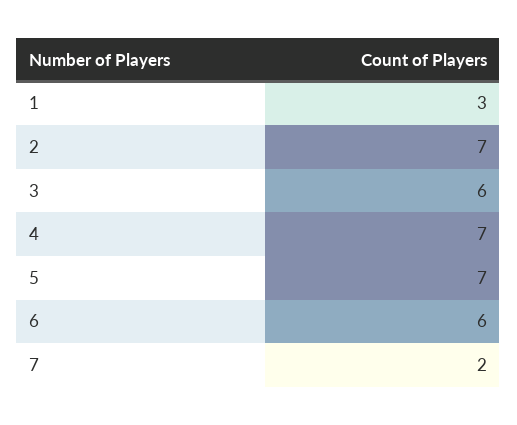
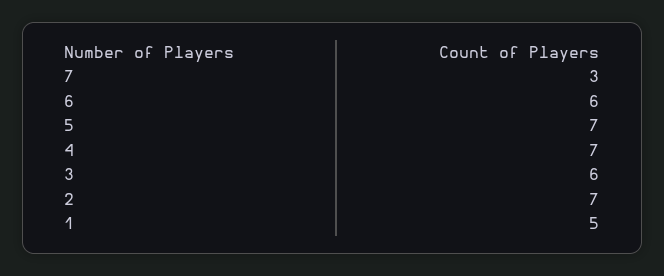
  {
-   "1": 3,
+   "1": 5,
    "2": 7,
    "3": 6,
    "4": 7,
    "5": 7,
    "6": 6,
-   "7": 2
+   "7": 3
  }

